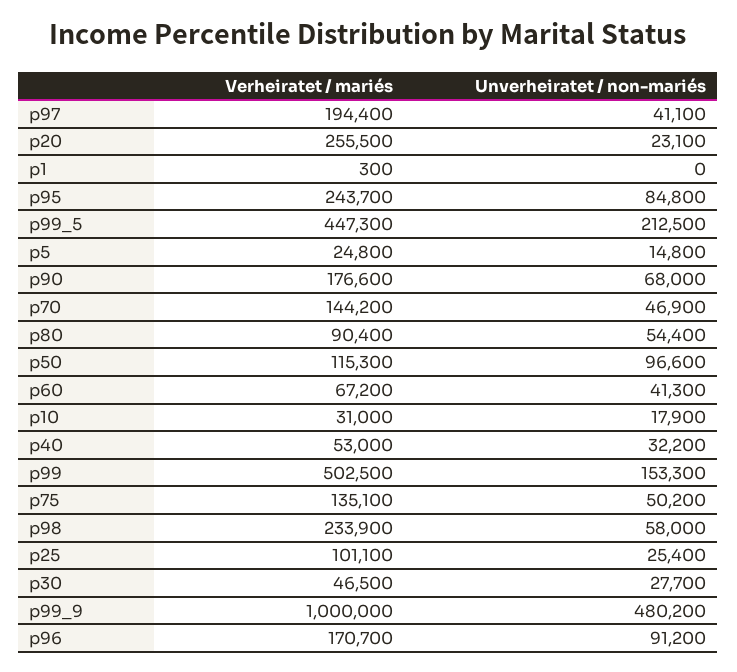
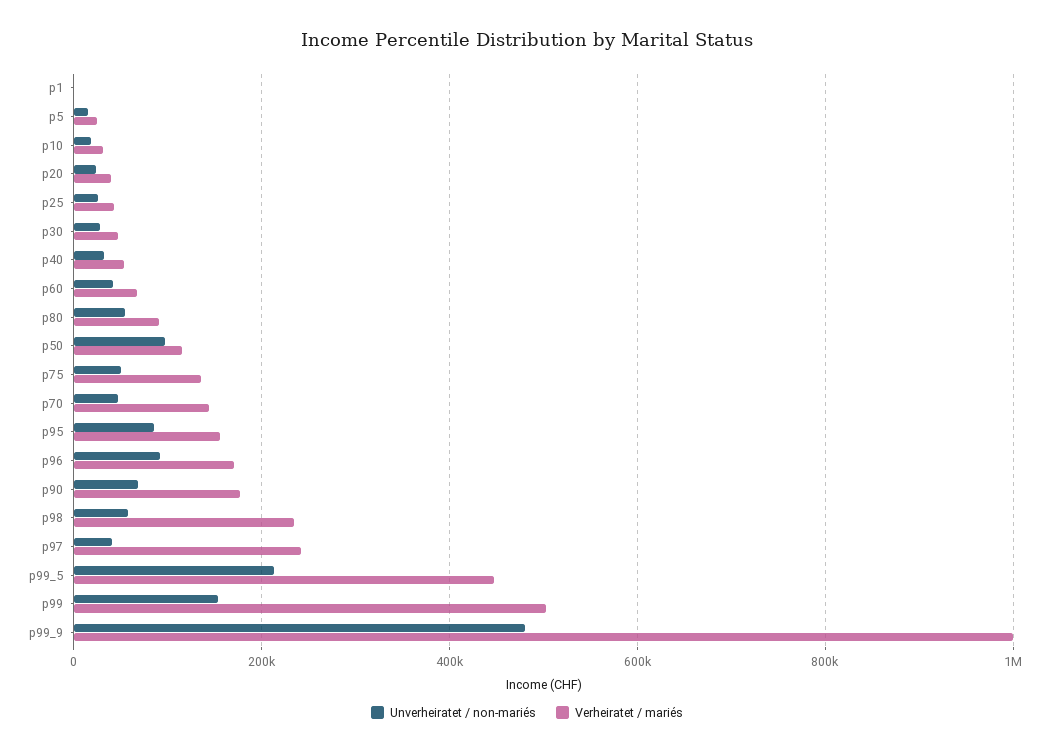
  {
    "Verheiratet / mariés": {
-     "p97": 194400,
+     "p97": 240000,
-     "p20": 255500,
+     "p20": 40000,
      "p1": 300,
-     "p95": 243700,
+     "p95": 160000,
      "p99_5": 447300,
      "p5": 24800,
      "p90": 176600,
      "p70": 144200,
      "p80": 90400,
      "p50": 115300,
      "p60": 67200,
      "p10": 31000,
      "p40": 53000,
      "p99": 502500,
      "p75": 135100,
      "p98": 233900,
-     "p25": 101100,
+     "p25": 40000,
      "p30": 46500,
      "p99_9": 1000000,
      "p96": 170700
    },
    "Unverheiratet / non-mariés": {
      "p97": 41100,
      "p20": 23100,
      "p1": 0,
      "p95": 84800,
      "p99_5": 212500,
      "p5": 14800,
      "p90": 68000,
      "p70": 46900,
      "p80": 54400,
      "p50": 96600,
      "p60": 41300,
      "p10": 17900,
      "p40": 32200,
      "p99": 153300,
      "p75": 50200,
      "p98": 58000,
      "p25": 25400,
      "p30": 27700,
      "p99_9": 480200,
      "p96": 91200
    }
  }

